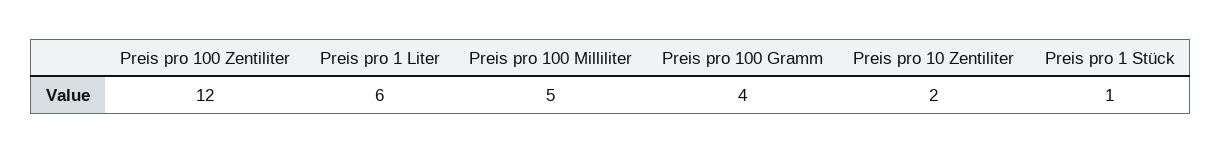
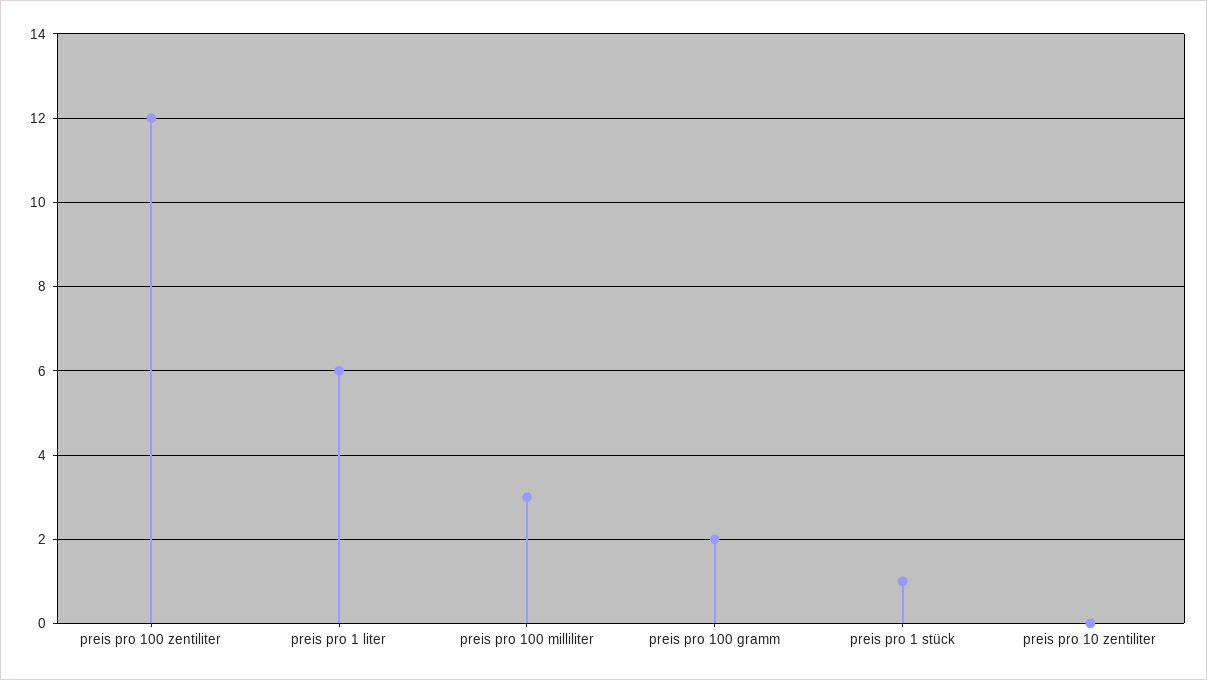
  {
    "Preis pro 100 Zentiliter": 12,
    "Preis pro 1 Liter": 6,
-   "Preis pro 100 Milliliter": 5,
+   "Preis pro 100 Milliliter": 3,
-   "Preis pro 100 Gramm": 4,
+   "Preis pro 100 Gramm": 2,
-   "Preis pro 10 Zentiliter": 2,
+   "Preis pro 10 Zentiliter": 0,
    "Preis pro 1 Stück": 1
  }

